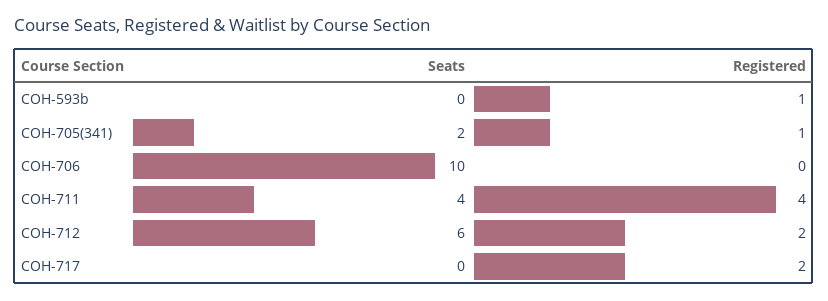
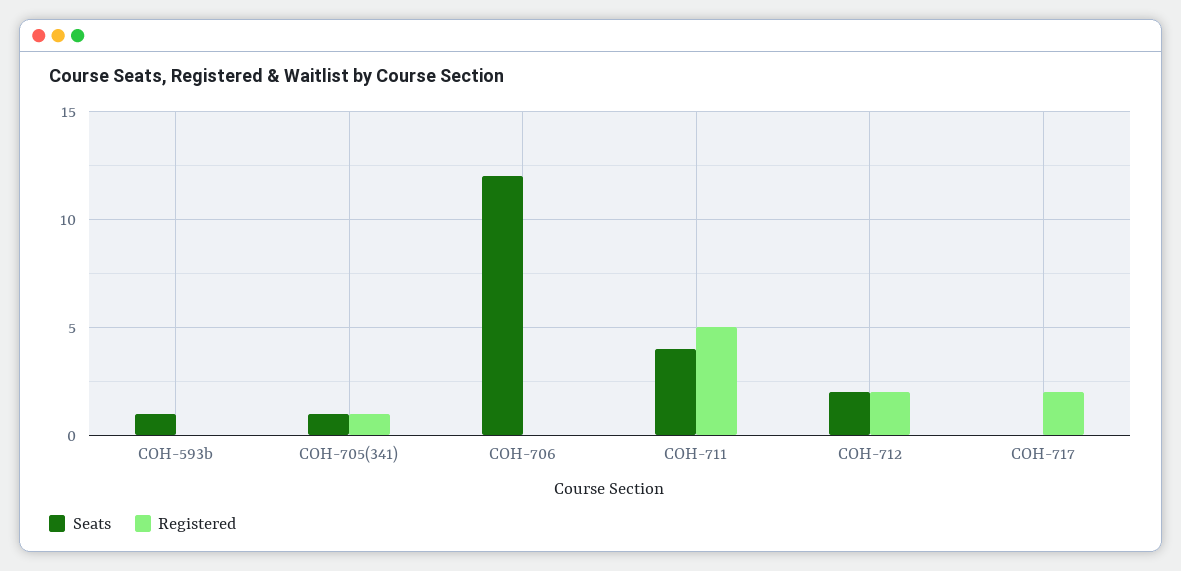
  {
    "Seats": {
-     "COH-593b": 0,
+     "COH-593b": 1,
-     "COH-705(341)": 2,
+     "COH-705(341)": 1,
-     "COH-706": 10,
+     "COH-706": 12,
      "COH-711": 4,
-     "COH-712": 6,
+     "COH-712": 2,
      "COH-717": 0
    },
    "Registered": {
-     "COH-593b": 1,
+     "COH-593b": 0,
      "COH-705(341)": 1,
      "COH-706": 0,
-     "COH-711": 4,
+     "COH-711": 5,
      "COH-712": 2,
      "COH-717": 2
    }
  }

